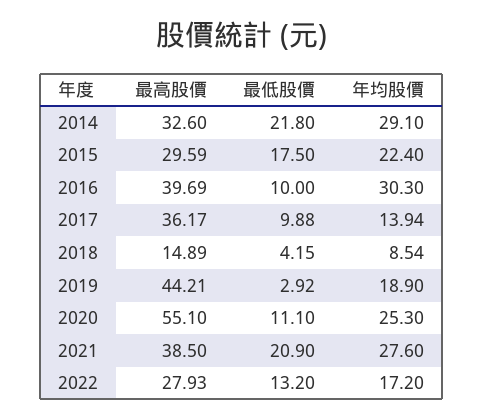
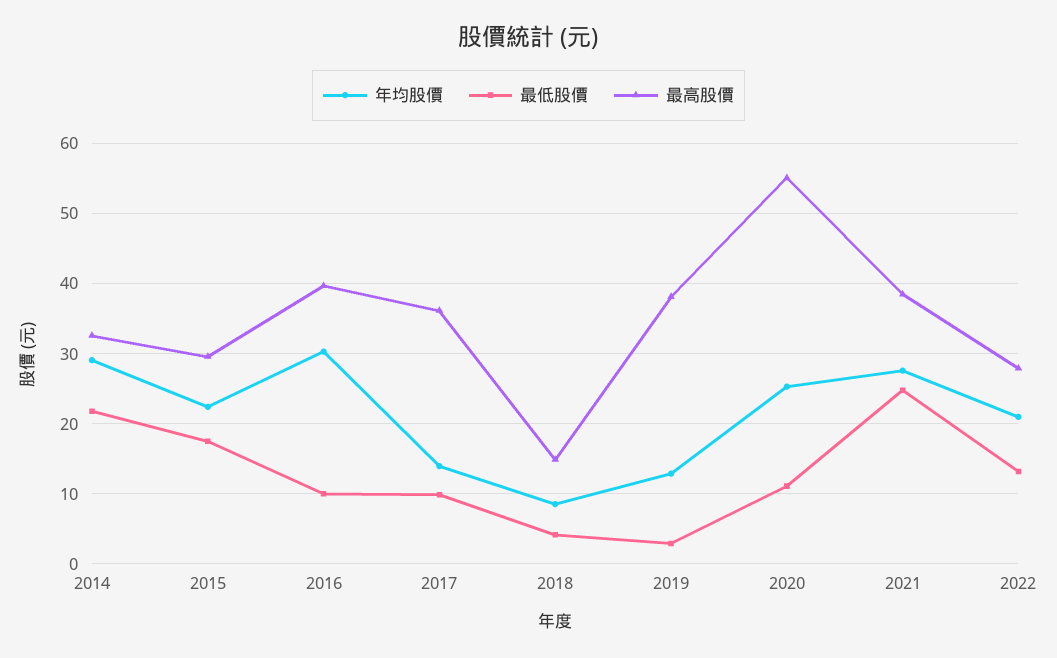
  {
    "最高股價": {
      "2014": 32.6,
      "2015": 29.59,
      "2016": 39.69,
      "2017": 36.17,
      "2018": 14.89,
-     "2019": 44.21,
+     "2019": 38,
      "2020": 55.1,
      "2021": 38.5,
      "2022": 27.93
    },
    "最低股價": {
      "2014": 21.8,
      "2015": 17.5,
      "2016": 10,
      "2017": 9.88,
      "2018": 4.15,
      "2019": 2.92,
      "2020": 11.1,
-     "2021": 20.9,
+     "2021": 25,
      "2022": 13.2
    },
    "年均股價": {
      "2014": 29.1,
      "2015": 22.4,
      "2016": 30.3,
      "2017": 13.94,
      "2018": 8.54,
-     "2019": 18.9,
+     "2019": 13,
      "2020": 25.3,
      "2021": 27.6,
-     "2022": 17.2
+     "2022": 21
    }
  }

